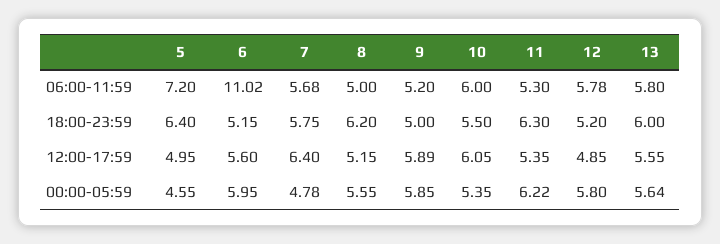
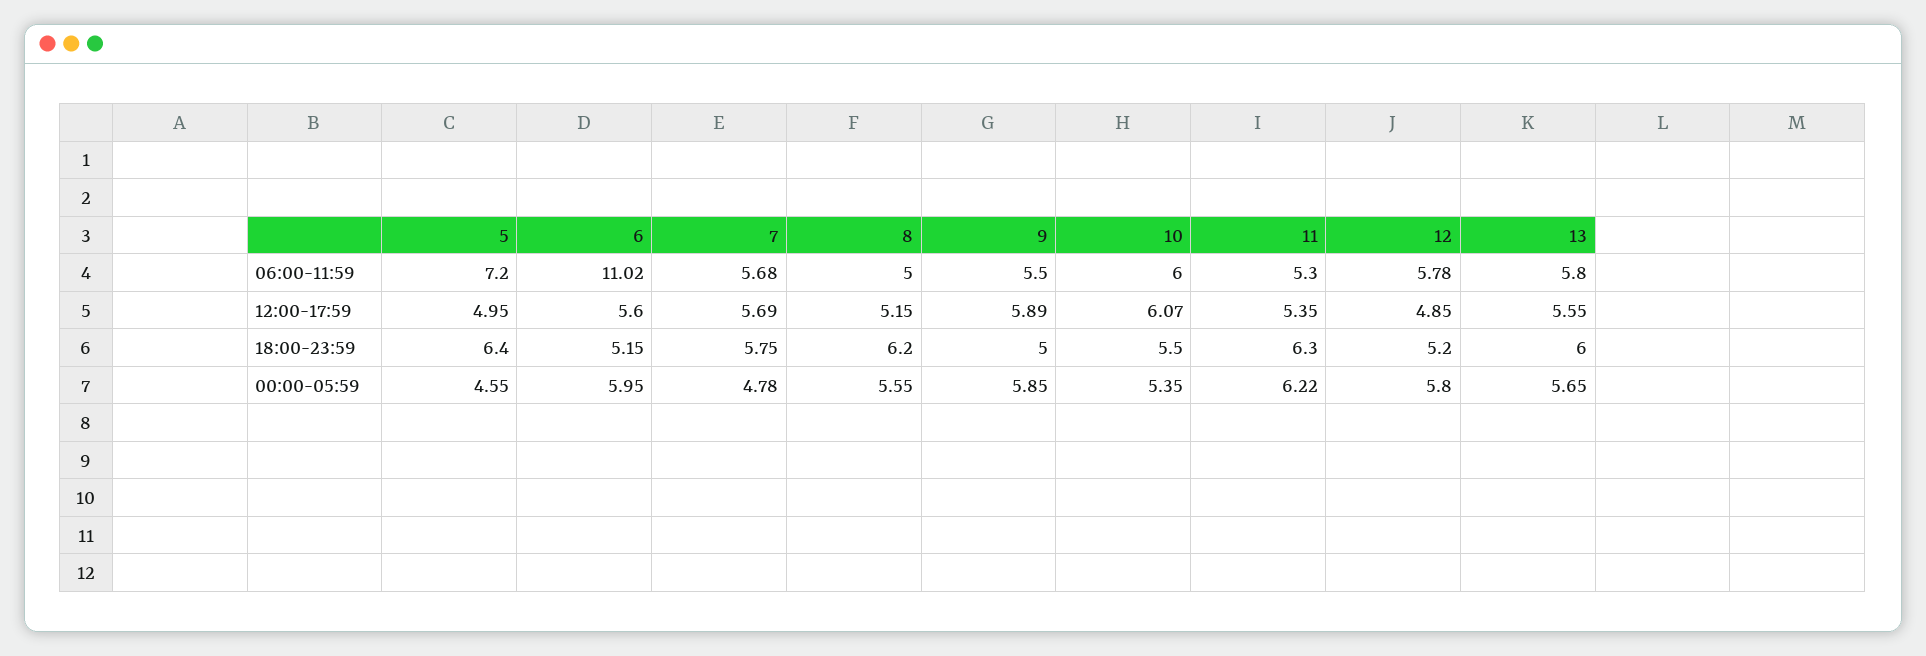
  {
    "5": {
      "06:00-11:59": 7.2,
      "18:00-23:59": 6.4,
      "12:00-17:59": 4.95,
      "00:00-05:59": 4.55
    },
    "6": {
      "06:00-11:59": 11.02,
      "18:00-23:59": 5.15,
      "12:00-17:59": 5.6,
      "00:00-05:59": 5.95
    },
    "7": {
      "06:00-11:59": 5.68,
      "18:00-23:59": 5.75,
-     "12:00-17:59": 6.4,
+     "12:00-17:59": 5.69,
      "00:00-05:59": 4.78
    },
    "8": {
      "06:00-11:59": 5,
      "18:00-23:59": 6.2,
      "12:00-17:59": 5.15,
      "00:00-05:59": 5.55
    },
    "9": {
-     "06:00-11:59": 5.2,
+     "06:00-11:59": 5.5,
      "18:00-23:59": 5,
      "12:00-17:59": 5.89,
      "00:00-05:59": 5.85
    },
    "10": {
      "06:00-11:59": 6,
      "18:00-23:59": 5.5,
-     "12:00-17:59": 6.05,
+     "12:00-17:59": 6.07,
      "00:00-05:59": 5.35
    },
    "11": {
      "06:00-11:59": 5.3,
      "18:00-23:59": 6.3,
      "12:00-17:59": 5.35,
      "00:00-05:59": 6.22
    },
    "12": {
      "06:00-11:59": 5.78,
      "18:00-23:59": 5.2,
      "12:00-17:59": 4.85,
      "00:00-05:59": 5.8
    },
    "13": {
      "06:00-11:59": 5.8,
      "18:00-23:59": 6,
      "12:00-17:59": 5.55,
-     "00:00-05:59": 5.64
+     "00:00-05:59": 5.65
    }
  }

